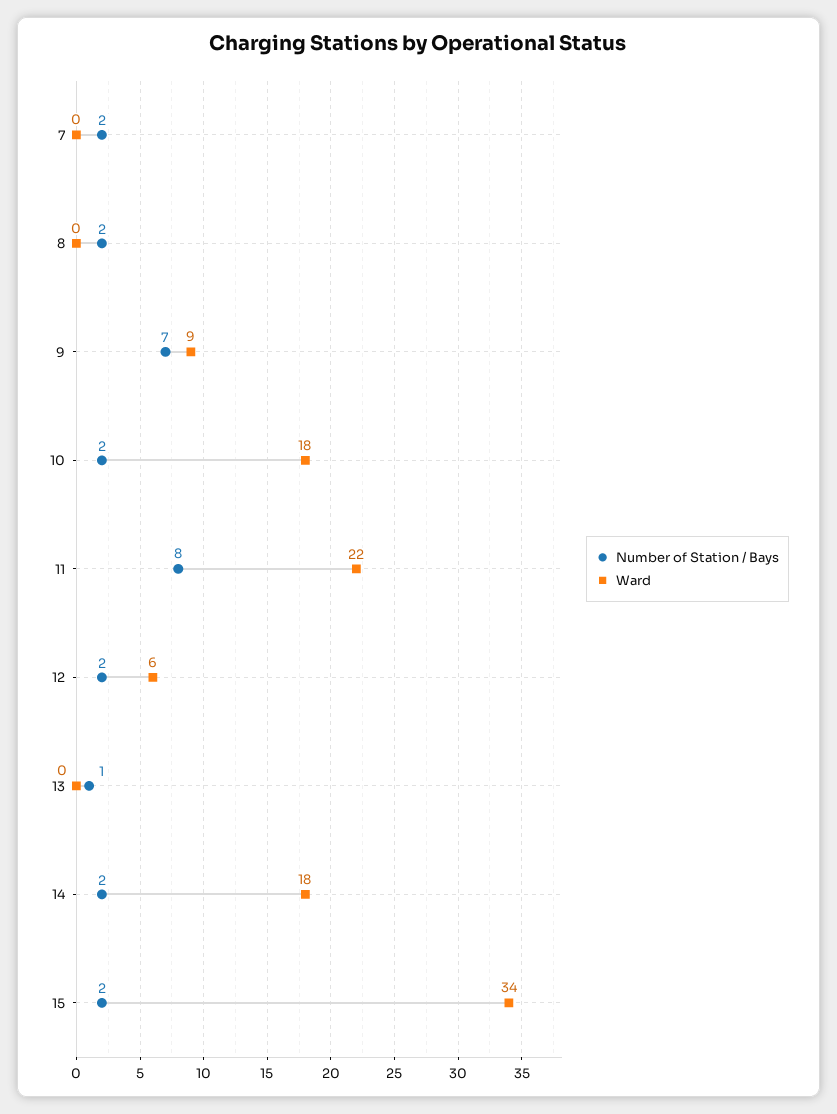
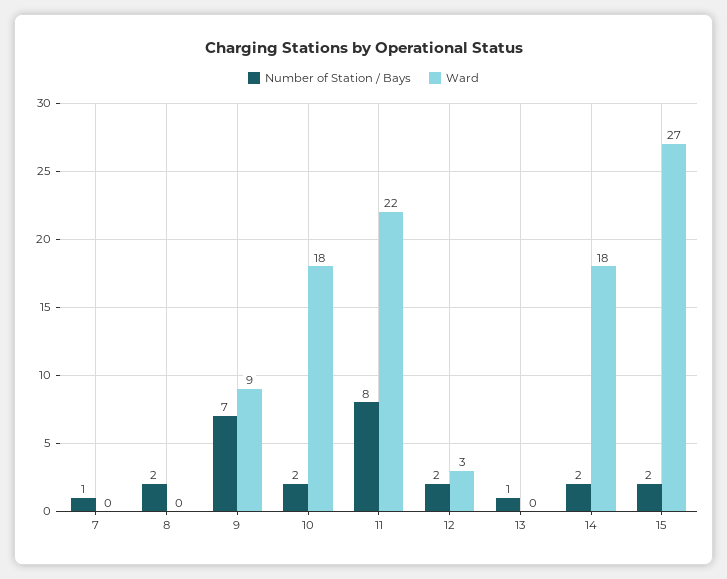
  {
    "Number of Station / Bays": {
-     "7": 2,
+     "7": 1,
      "8": 2,
      "9": 7,
      "10": 2,
      "11": 8,
      "12": 2,
      "13": 1,
      "14": 2,
      "15": 2
    },
    "Ward": {
      "7": 0,
      "8": 0,
      "9": 9,
      "10": 18,
      "11": 22,
-     "12": 6,
+     "12": 3,
      "13": 0,
      "14": 18,
-     "15": 34
+     "15": 27
    }
  }

